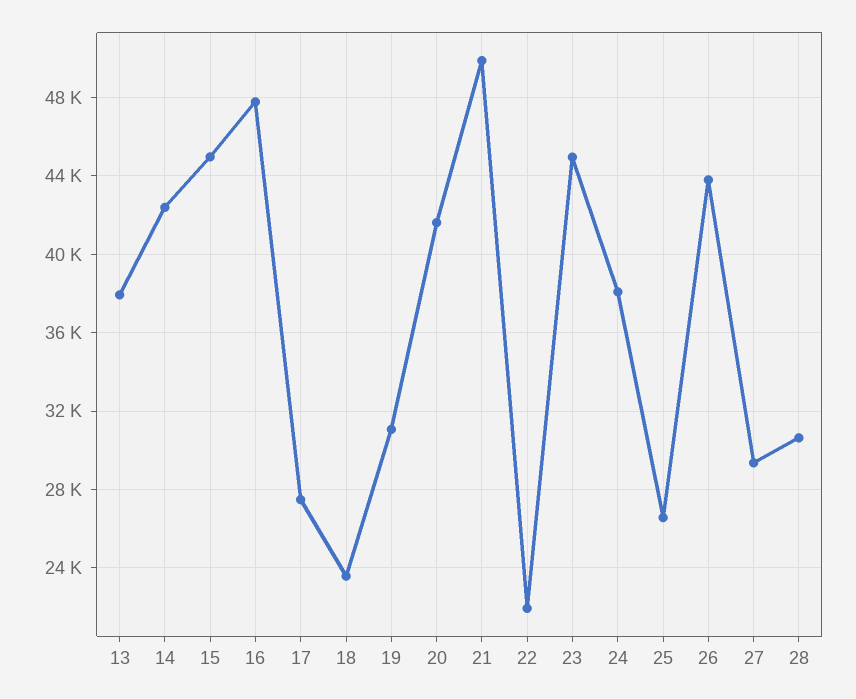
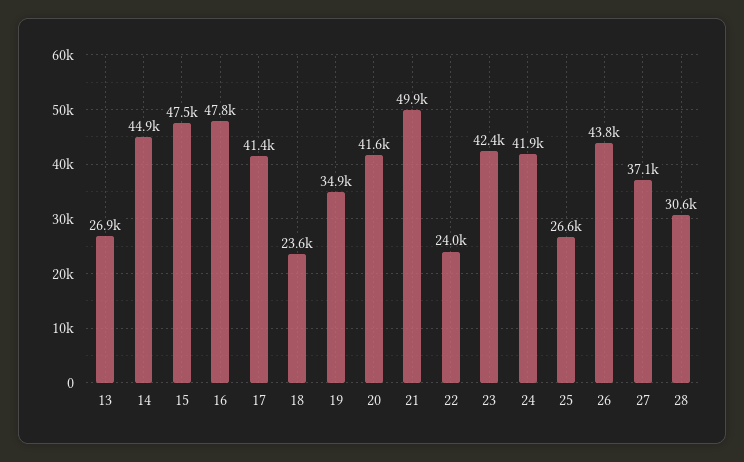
  {
-   "13": 38000,
+   "13": 26900,
-   "14": 42500,
+   "14": 44900,
-   "15": 45000,
+   "15": 47500,
    "16": 47800,
-   "17": 27500,
+   "17": 41400,
    "18": 23600,
-   "19": 31000,
+   "19": 34900,
    "20": 41600,
    "21": 49900,
-   "22": 22000,
+   "22": 24000,
-   "23": 45000,
+   "23": 42400,
-   "24": 38000,
+   "24": 41900,
    "25": 26600,
    "26": 43800,
-   "27": 29500,
+   "27": 37100,
    "28": 30600
  }

